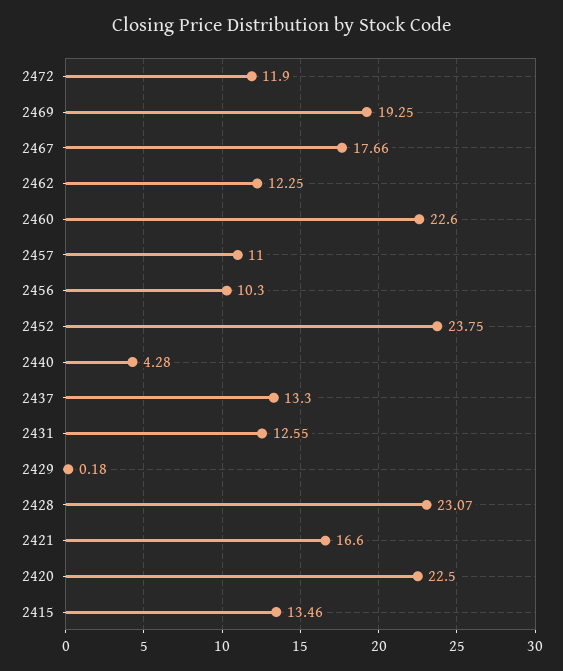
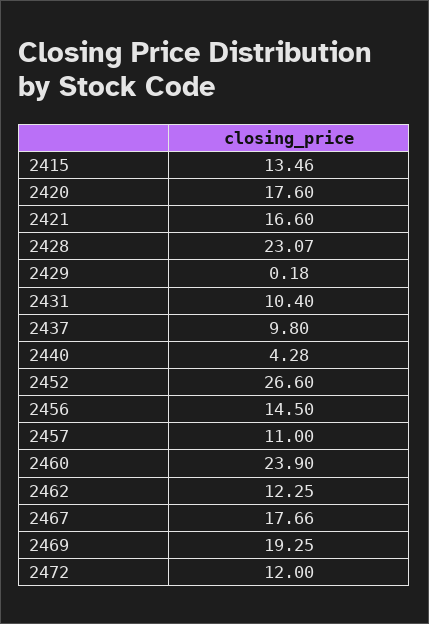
  {
-   "2472": 11.9,
+   "2472": 12,
    "2469": 19.25,
    "2467": 17.66,
    "2462": 12.25,
-   "2460": 22.6,
+   "2460": 23.9,
    "2457": 11,
-   "2456": 10.3,
+   "2456": 14.5,
-   "2452": 23.75,
+   "2452": 26.6,
    "2440": 4.28,
-   "2437": 13.3,
+   "2437": 9.8,
-   "2431": 12.55,
+   "2431": 10.4,
    "2429": 0.18,
    "2428": 23.07,
    "2421": 16.6,
-   "2420": 22.5,
+   "2420": 17.6,
    "2415": 13.46
  }

